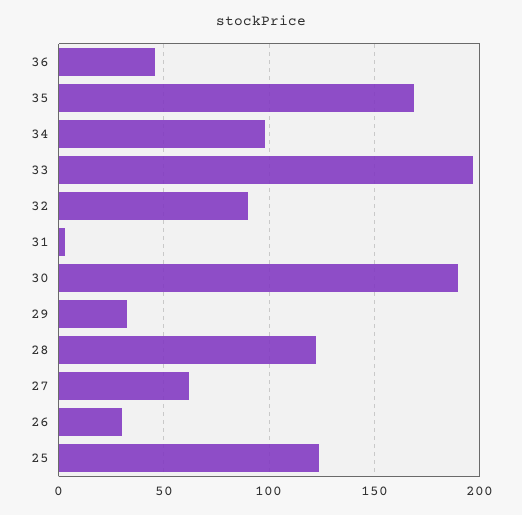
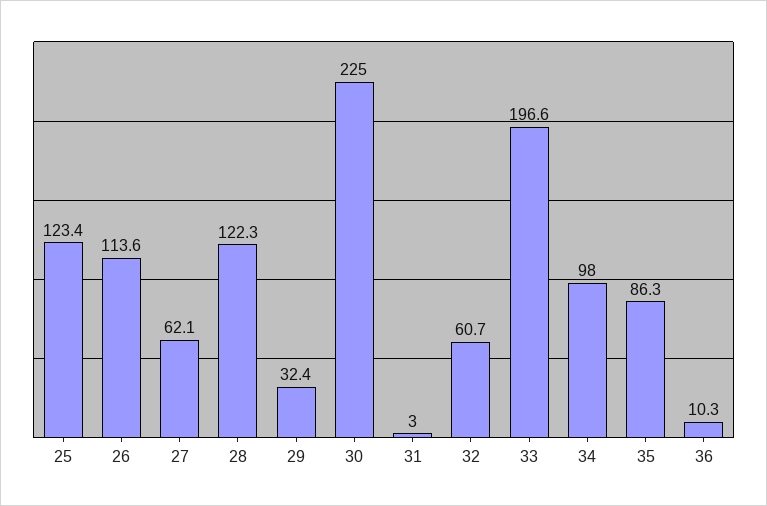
  {
-   "36": 45,
+   "36": 10.3,
-   "35": 170,
+   "35": 86.3,
    "34": 98,
    "33": 196.6,
-   "32": 90,
+   "32": 60.7,
    "31": 3,
-   "30": 190,
+   "30": 225,
    "29": 32.4,
    "28": 122.3,
    "27": 62.1,
-   "26": 30,
+   "26": 113.6,
    "25": 123.4
  }

